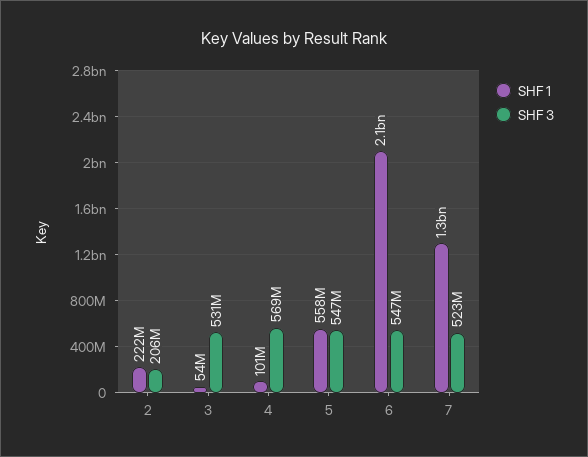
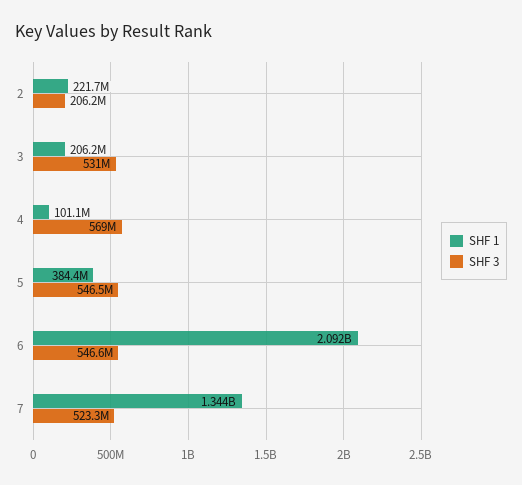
  {
    "SHF 1": {
      "2": 221700000,
-     "3": 54000000,
+     "3": 206200000,
      "4": 101100000,
-     "5": 558000000,
+     "5": 384400000,
      "6": 2092000000,
      "7": 1344000000
    },
    "SHF 3": {
      "2": 206200000,
      "3": 531000000,
      "4": 569000000,
      "5": 546500000,
      "6": 546600000,
      "7": 523300000
    }
  }

